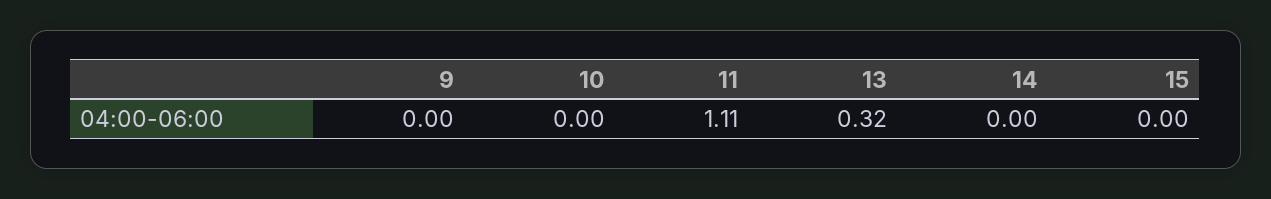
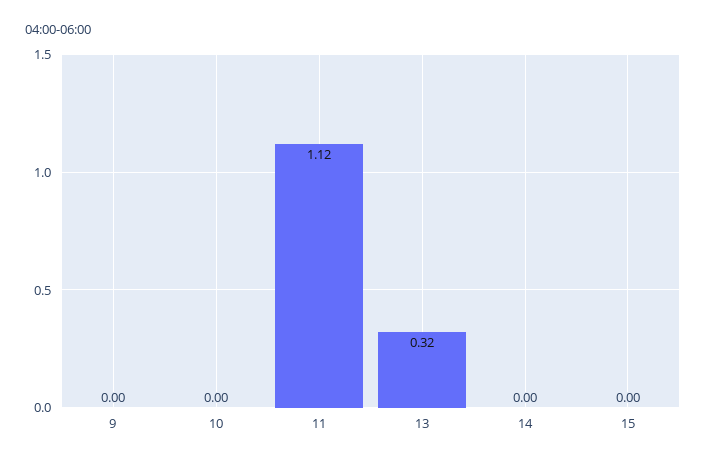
  {
    "9": 0,
    "10": 0,
-   "11": 1.11,
+   "11": 1.12,
    "13": 0.32,
    "14": 0,
    "15": 0
  }

